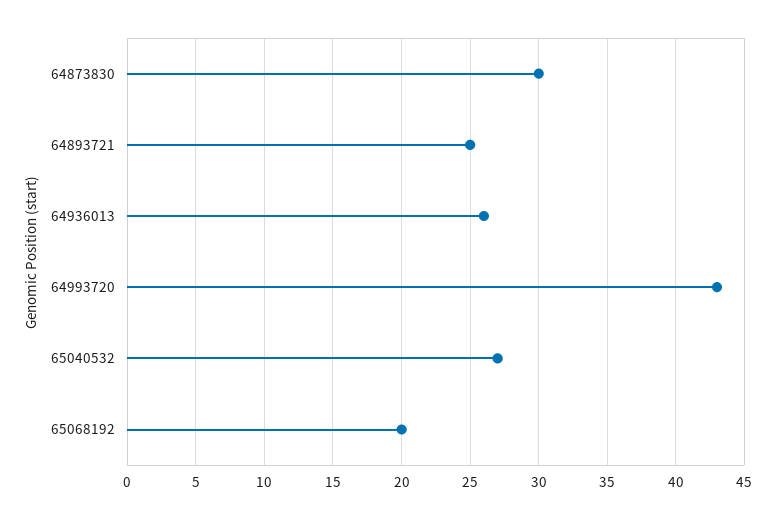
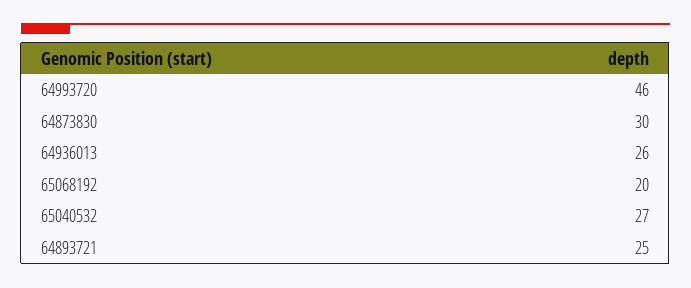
  {
    "64873830": 30,
    "64893721": 25,
    "64936013": 26,
-   "64993720": 43,
+   "64993720": 46,
    "65040532": 27,
    "65068192": 20
  }

